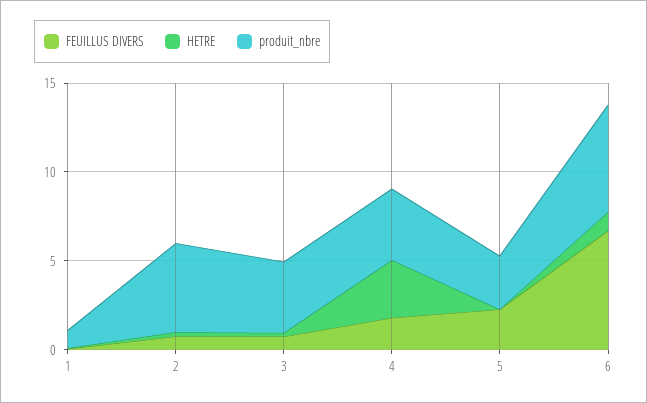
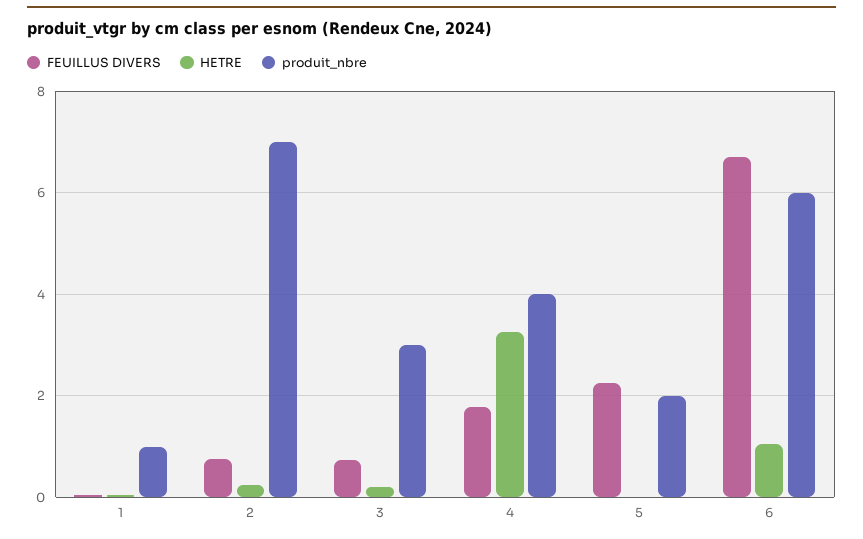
  {
    "FEUILLUS DIVERS": {
      "1": 0,
      "2": 0.8,
      "3": 0.8,
      "4": 1.8,
      "5": 2.2,
      "6": 6.6
    },
    "HETRE": {
      "1": 0,
      "2": 0.2,
      "3": 0.2,
      "4": 3.2,
      "5": 0,
      "6": 1
    },
    "produit_nbre": {
      "1": 1,
-     "2": 5,
+     "2": 7,
-     "3": 4,
+     "3": 3,
      "4": 4,
-     "5": 3,
+     "5": 2,
      "6": 6
    }
  }

